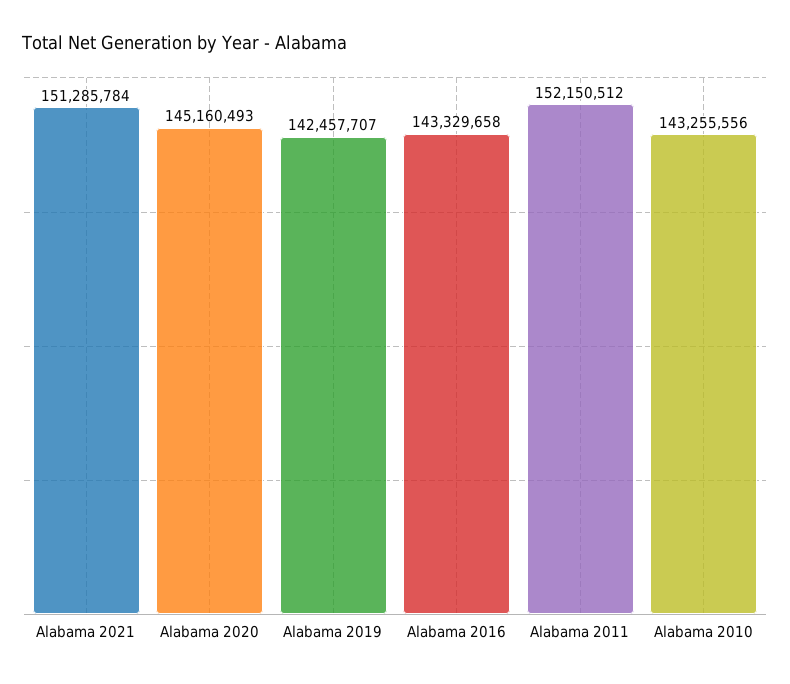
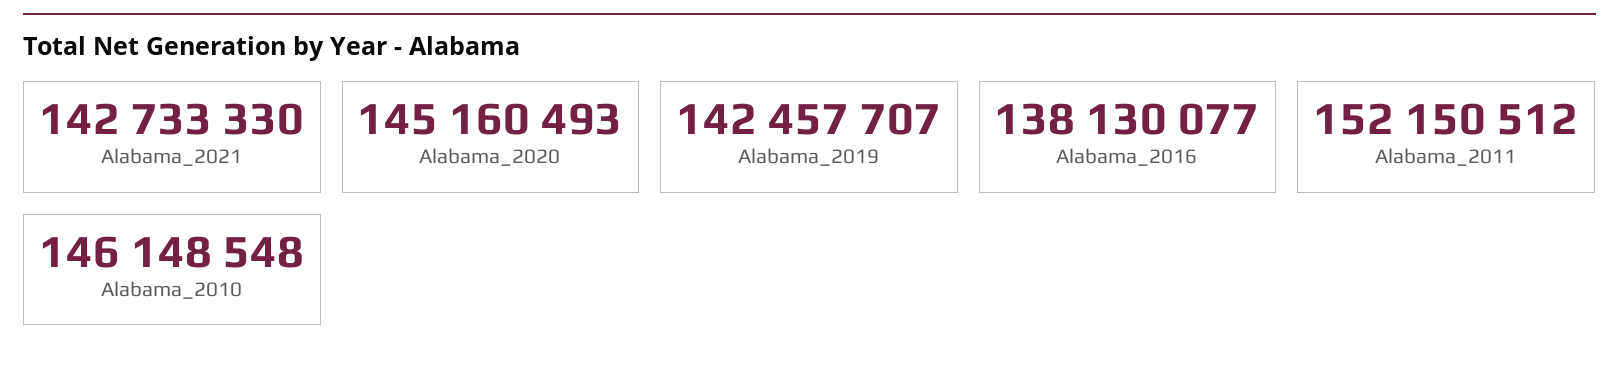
  {
-   "Alabama 2021": 151285784,
+   "Alabama 2021": 142733330,
    "Alabama 2020": 145160493,
    "Alabama 2019": 142457707,
-   "Alabama 2016": 143329658,
+   "Alabama 2016": 138130077,
    "Alabama 2011": 152150512,
-   "Alabama 2010": 143255556
+   "Alabama 2010": 146148548
  }

